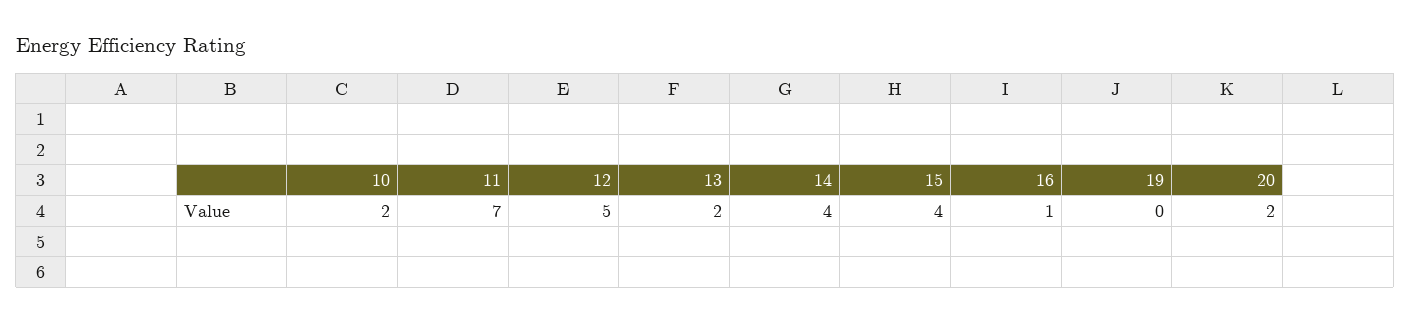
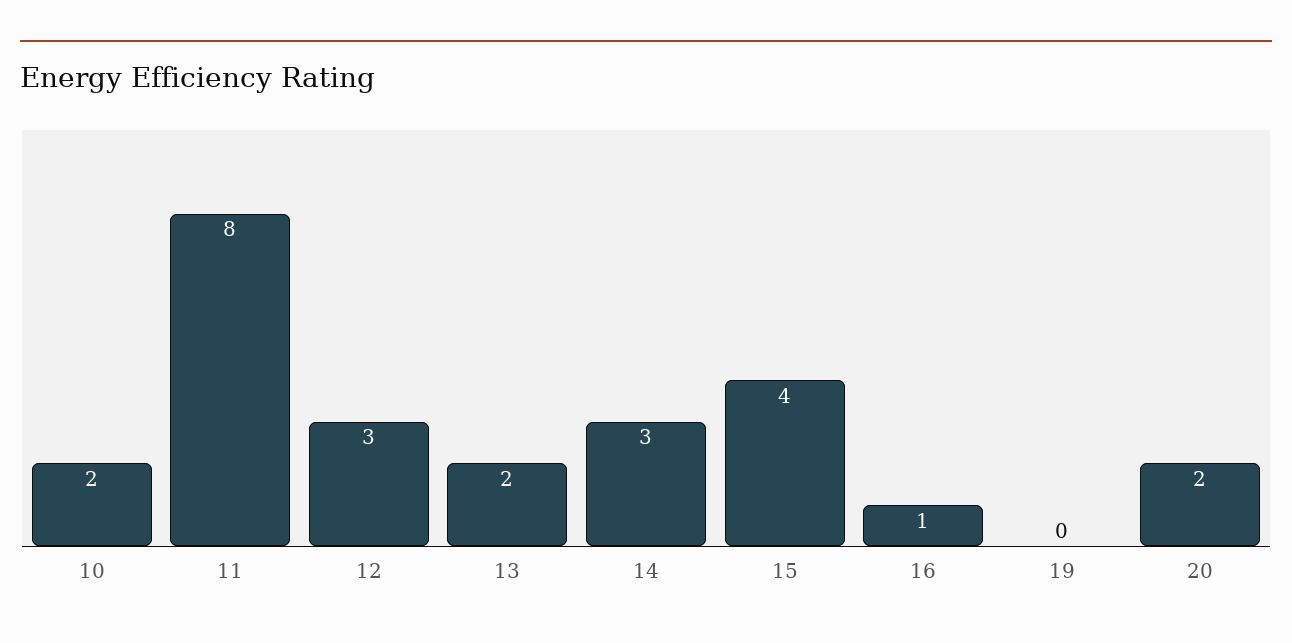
  {
    "10": 2,
-   "11": 7,
+   "11": 8,
-   "12": 5,
+   "12": 3,
    "13": 2,
-   "14": 4,
+   "14": 3,
    "15": 4,
    "16": 1,
    "19": 0,
    "20": 2
  }

